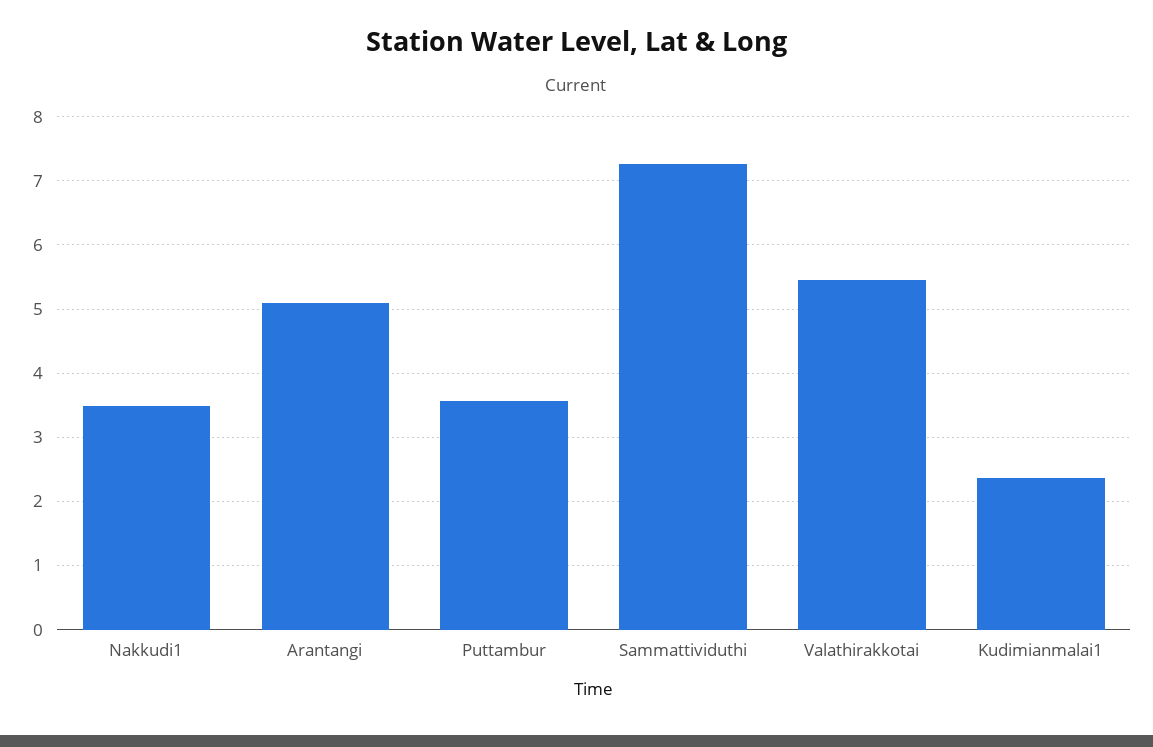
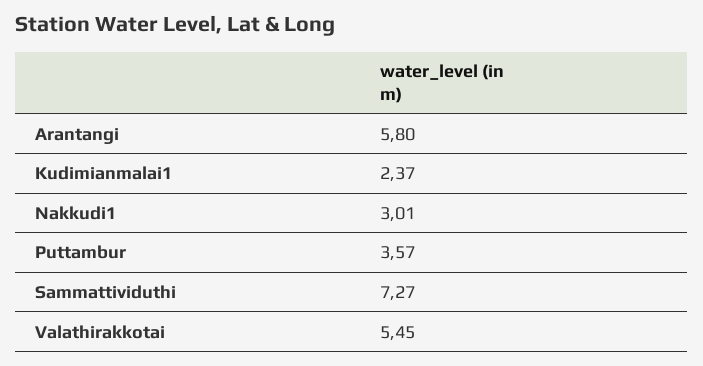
  {
-   "Nakkudi1": 3.5,
+   "Nakkudi1": 3.01,
-   "Arantangi": 5.1,
+   "Arantangi": 5.8,
    "Puttambur": 3.57,
    "Sammattividuthi": 7.27,
    "Valathirakkotai": 5.45,
    "Kudimianmalai1": 2.37
  }

